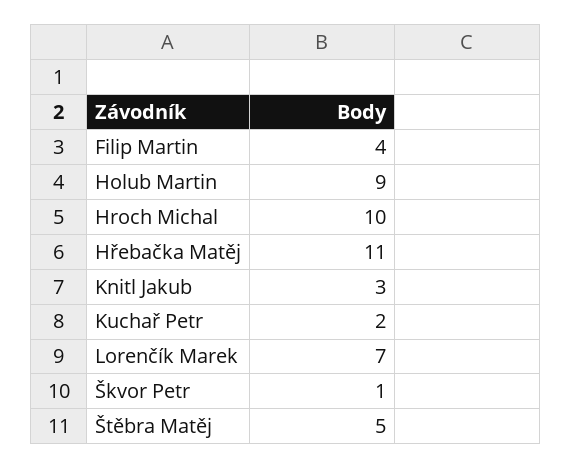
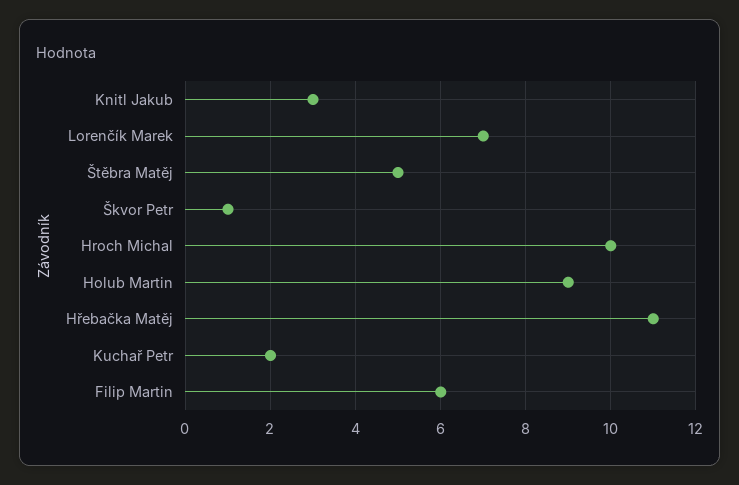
  {
-   "Filip Martin": 4,
+   "Filip Martin": 6,
    "Holub Martin": 9,
    "Hroch Michal": 10,
    "Hřebačka Matěj": 11,
    "Knitl Jakub": 3,
    "Kuchař Petr": 2,
    "Lorenčík Marek": 7,
    "Škvor Petr": 1,
    "Štěbra Matěj": 5
  }

